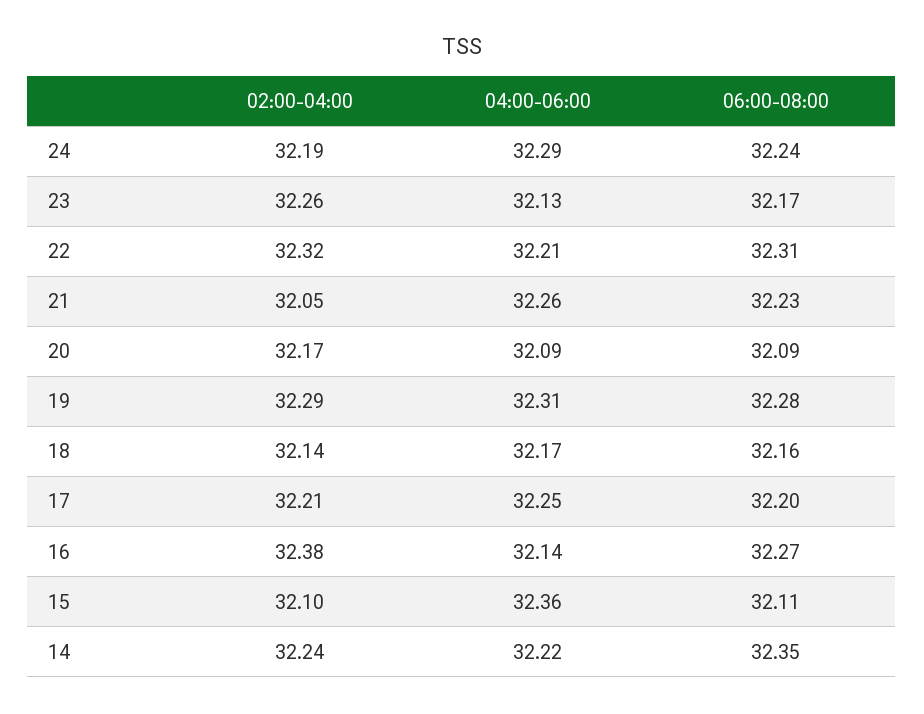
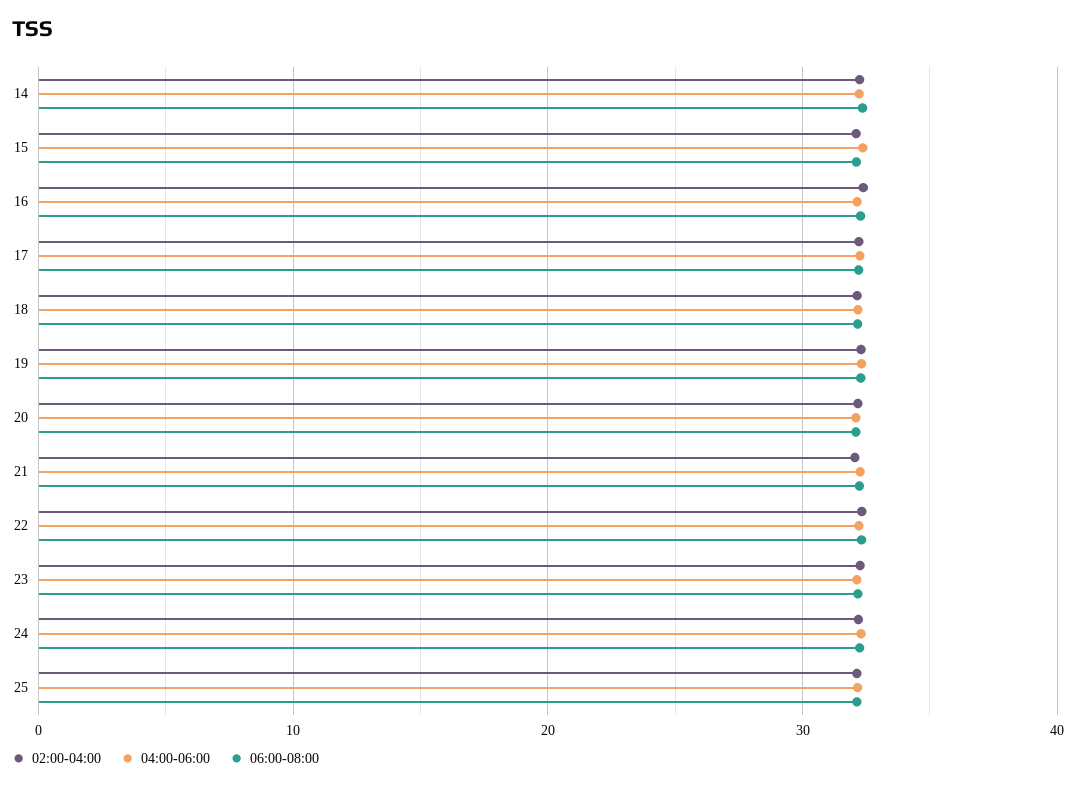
  {
    "02:00-04:00": {
      "24": 32.19,
      "23": 32.26,
      "22": 32.32,
      "21": 32.05,
      "20": 32.17,
      "19": 32.29,
      "18": 32.14,
      "17": 32.21,
      "16": 32.38,
      "15": 32.1,
-     "14": 32.24
+     "14": 32.24,
+     "25": 32
    },
    "04:00-06:00": {
      "24": 32.29,
      "23": 32.13,
      "22": 32.21,
      "21": 32.26,
      "20": 32.09,
      "19": 32.31,
      "18": 32.17,
      "17": 32.25,
      "16": 32.14,
      "15": 32.36,
-     "14": 32.22
+     "14": 32.22,
+     "25": 32
    },
    "06:00-08:00": {
      "24": 32.24,
      "23": 32.17,
      "22": 32.31,
      "21": 32.23,
      "20": 32.09,
      "19": 32.28,
      "18": 32.16,
      "17": 32.2,
      "16": 32.27,
      "15": 32.11,
-     "14": 32.35
+     "14": 32.35,
+     "25": 32
    }
  }

